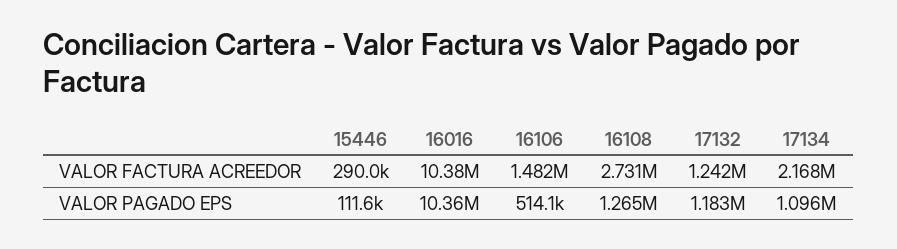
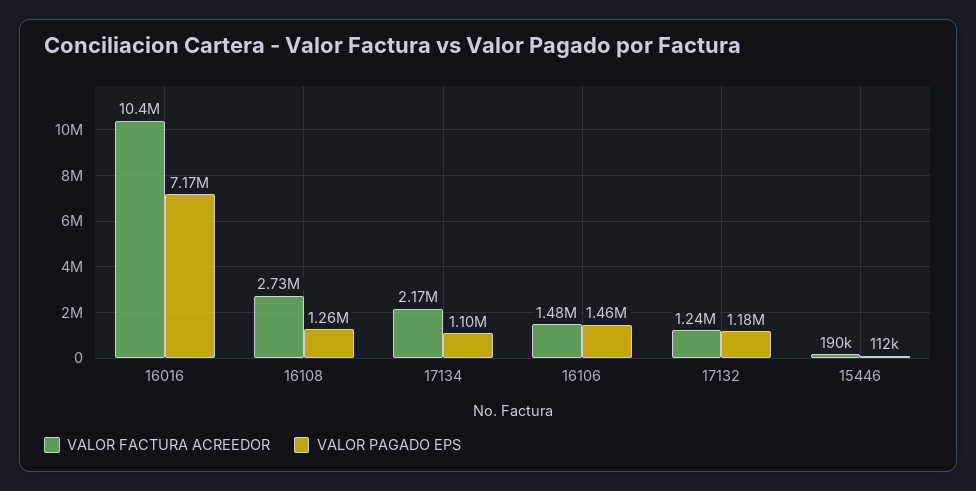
  {
    "VALOR FACTURA ACREEDOR": {
-     "15446": 290000,
+     "15446": 190000,
      "16016": 10380000,
      "16106": 1482000,
      "16108": 2731000,
      "17132": 1242000,
      "17134": 2168000
    },
    "VALOR PAGADO EPS": {
      "15446": 111600,
-     "16016": 10360000,
+     "16016": 7170000,
-     "16106": 514100,
+     "16106": 1460000,
      "16108": 1265000,
      "17132": 1183000,
      "17134": 1096000
    }
  }

